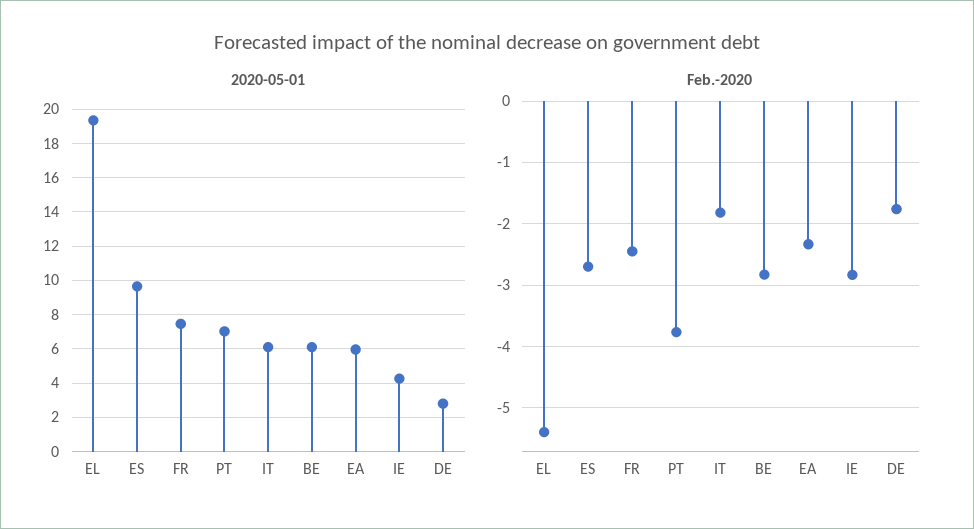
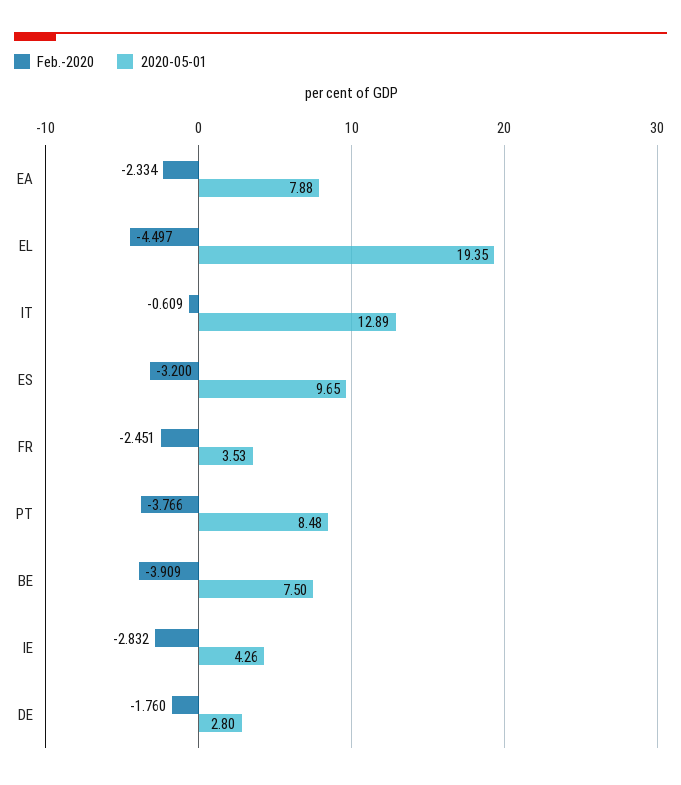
  {
    "2020-05-01": {
      "EL": 19.35,
      "ES": 9.65,
-     "FR": 7.5,
+     "FR": 3.53,
-     "PT": 7,
+     "PT": 8.48,
-     "IT": 6,
+     "IT": 12.89,
-     "BE": 6,
+     "BE": 7.5,
-     "EA": 6,
+     "EA": 7.88,
      "IE": 4.26,
      "DE": 2.8
    },
    "Feb.-2020": {
-     "EL": -5.4,
+     "EL": -4.497,
-     "ES": -2.7,
+     "ES": -3.2,
      "FR": -2.451,
      "PT": -3.766,
-     "IT": -1.8,
+     "IT": -0.609,
-     "BE": -2.8,
+     "BE": -3.909,
      "EA": -2.334,
      "IE": -2.832,
      "DE": -1.76
    }
  }

